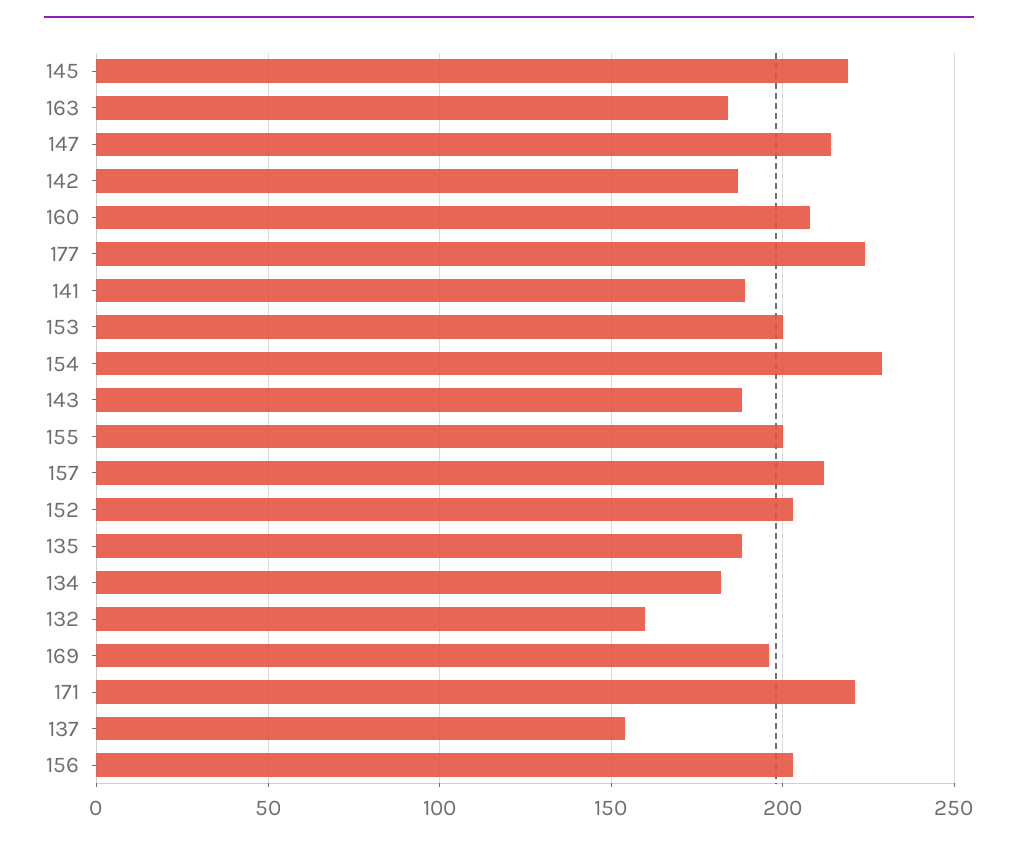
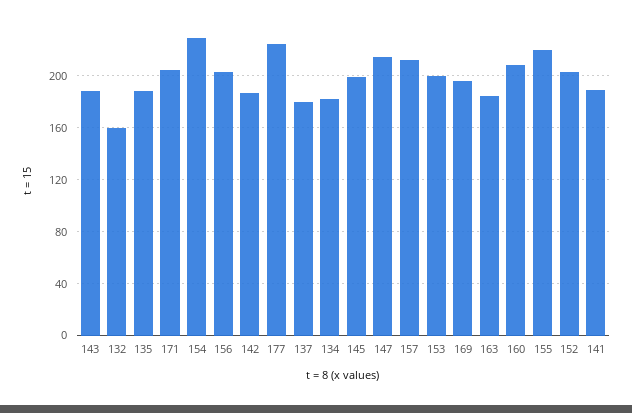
  {
-   "145": 220,
+   "145": 200,
    "163": 185,
    "147": 215,
    "142": 185,
    "160": 210,
    "177": 225,
    "141": 190,
    "153": 200,
    "154": 230,
    "143": 190,
-   "155": 200,
+   "155": 220,
    "157": 210,
    "152": 205,
    "135": 190,
    "134": 180,
    "132": 160,
    "169": 195,
-   "171": 220,
+   "171": 205,
-   "137": 155,
+   "137": 180,
    "156": 205
  }

